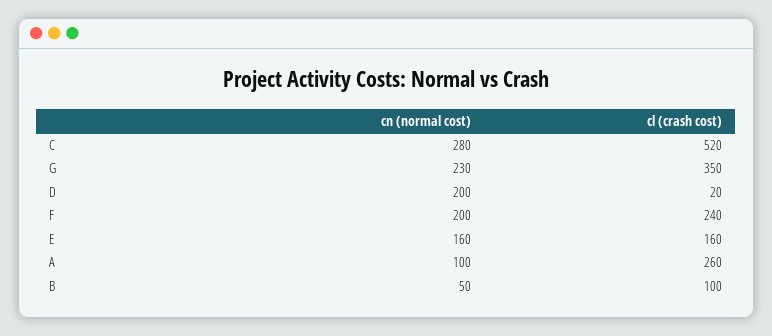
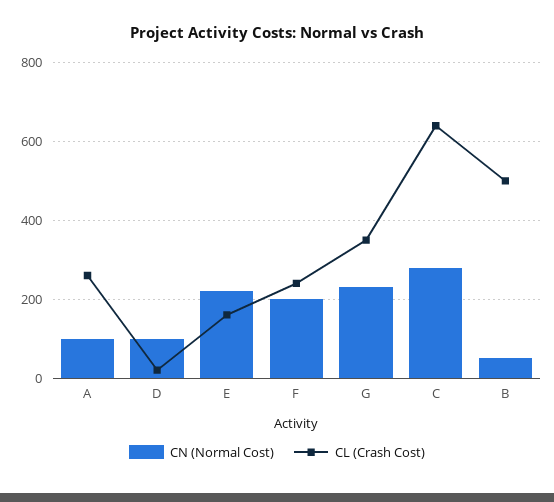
  {
    "cn (normal cost)": {
      "C": 280,
      "G": 230,
-     "D": 200,
+     "D": 100,
      "F": 200,
-     "E": 160,
+     "E": 220,
      "A": 100,
      "B": 50
    },
    "cl (crash cost)": {
-     "C": 520,
+     "C": 640,
      "G": 350,
      "D": 20,
      "F": 240,
      "E": 160,
      "A": 260,
-     "B": 100
+     "B": 500
    }
  }

